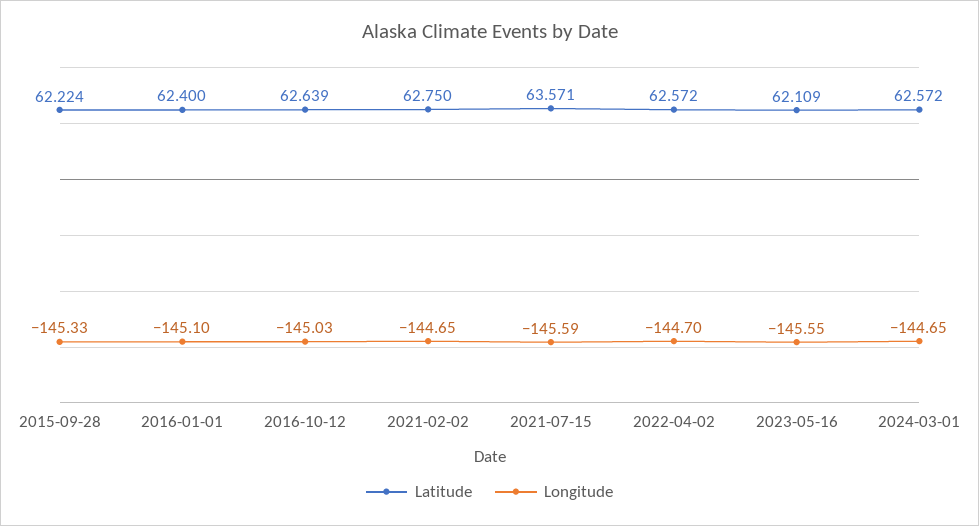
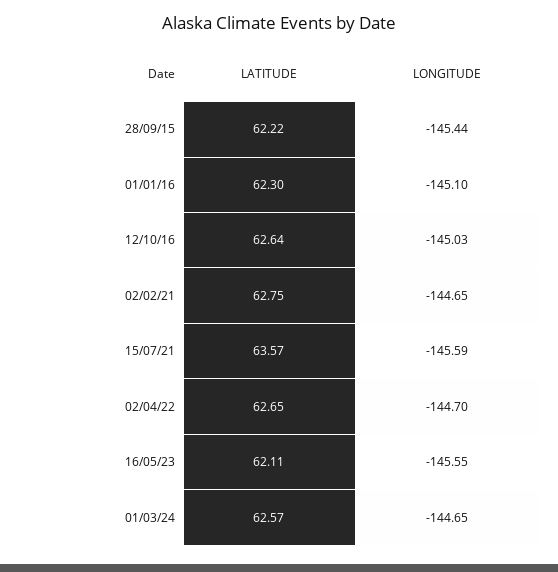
  {
    "Latitude": {
      "2015-09-28": 62.224,
-     "2016-01-01": 62.4,
+     "2016-01-01": 62.3,
      "2016-10-12": 62.639,
      "2021-02-02": 62.75,
      "2021-07-15": 63.571,
-     "2022-04-02": 62.572,
+     "2022-04-02": 62.65,
      "2023-05-16": 62.109,
      "2024-03-01": 62.572
    },
    "Longitude": {
-     "2015-09-28": -145.33,
+     "2015-09-28": -145.44,
      "2016-01-01": -145.1,
      "2016-10-12": -145.03,
      "2021-02-02": -144.65,
      "2021-07-15": -145.59,
      "2022-04-02": -144.7,
      "2023-05-16": -145.55,
      "2024-03-01": -144.65
    }
  }

